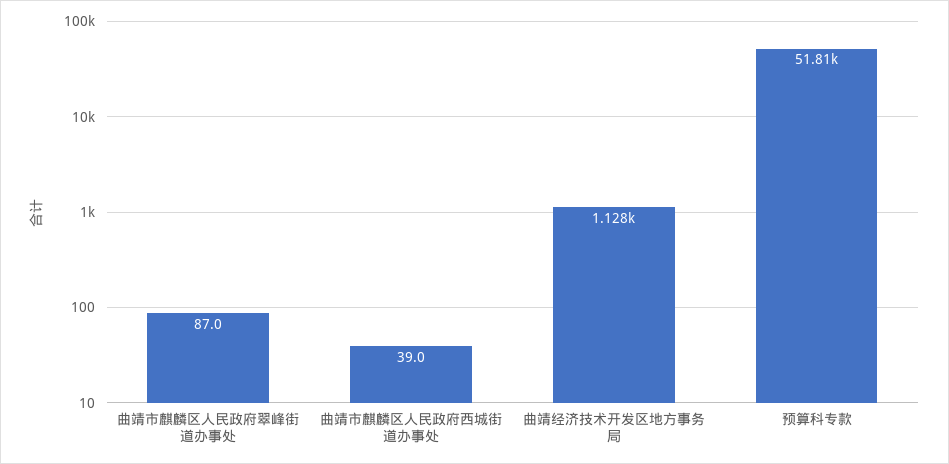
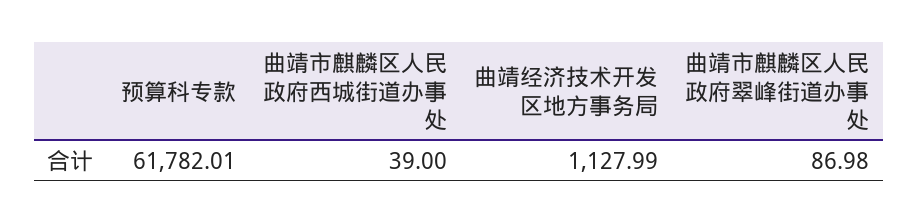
  {
    "曲靖市麒麟区人民政府翠峰街道办事处": 86.98,
    "曲靖市麒麟区人民政府西城街道办事处": 39,
    "曲靖经济技术开发区地方事务局": 1127.99,
-   "预算科专款": 51810
+   "预算科专款": 61782.01
  }

